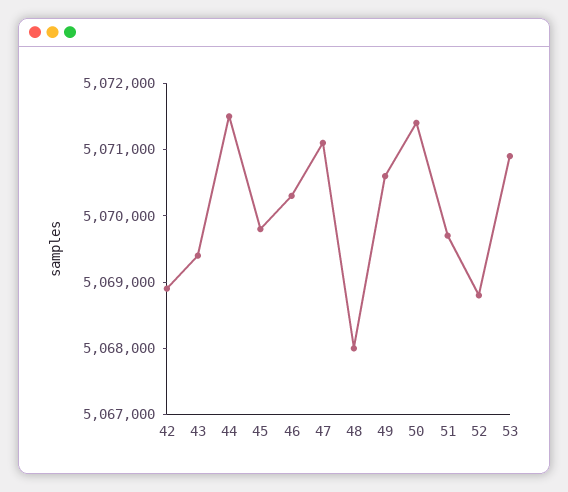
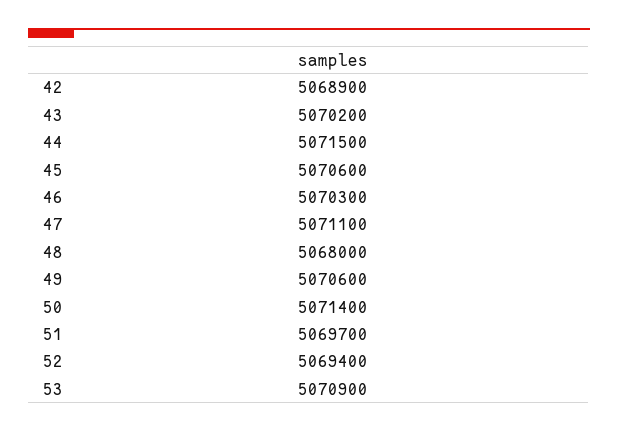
  {
    "42": 5068900,
-   "43": 5069400,
+   "43": 5070200,
    "44": 5071500,
-   "45": 5069800,
+   "45": 5070600,
    "46": 5070300,
    "47": 5071100,
    "48": 5068000,
    "49": 5070600,
    "50": 5071400,
    "51": 5069700,
-   "52": 5068800,
+   "52": 5069400,
    "53": 5070900
  }

